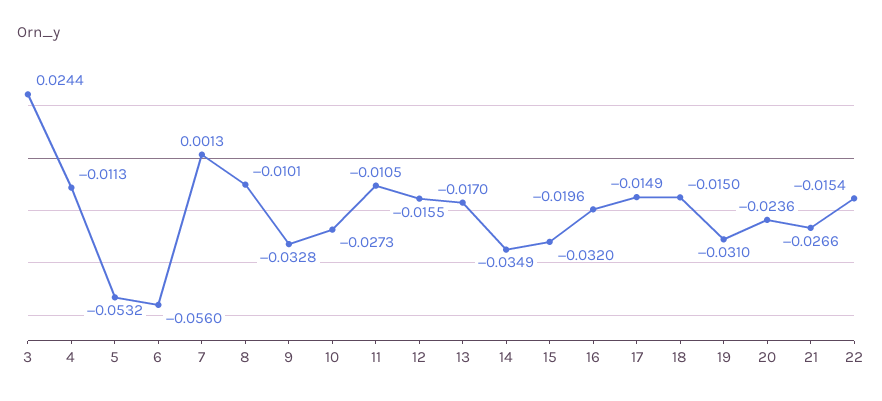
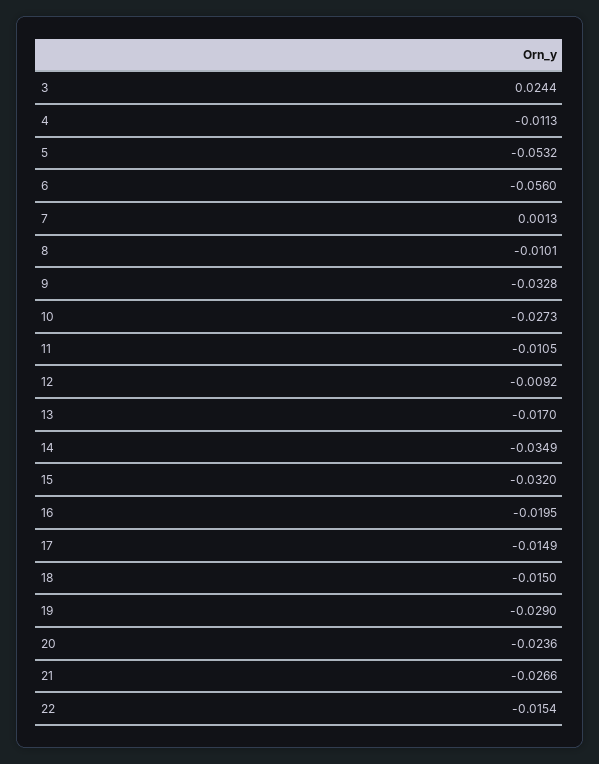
  {
    "3": 0.0244,
    "4": -0.0113,
    "5": -0.0532,
    "6": -0.056,
    "7": 0.0013,
    "8": -0.0101,
    "9": -0.0328,
    "10": -0.0273,
    "11": -0.0105,
-   "12": -0.0155,
+   "12": -0.0092,
    "13": -0.017,
    "14": -0.0349,
    "15": -0.032,
-   "16": -0.0196,
+   "16": -0.0195,
    "17": -0.0149,
    "18": -0.015,
-   "19": -0.031,
+   "19": -0.029,
    "20": -0.0236,
    "21": -0.0266,
    "22": -0.0154
  }

